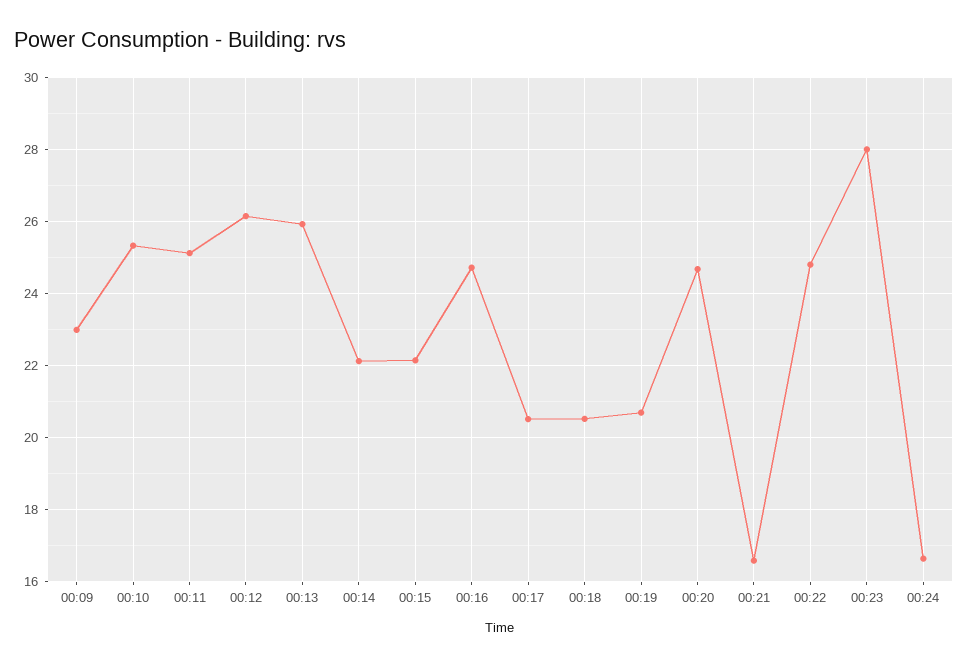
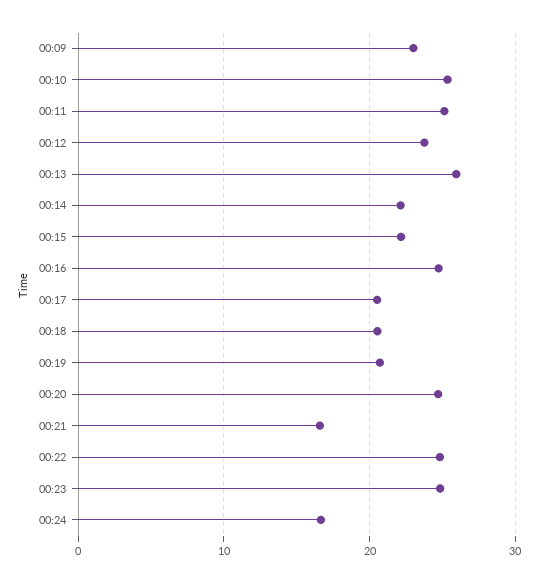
  {
    "00:09": 23,
    "00:10": 25.4,
    "00:11": 25.2,
-   "00:12": 26.2,
+   "00:12": 24,
    "00:13": 26,
    "00:14": 22.2,
    "00:15": 22.2,
    "00:16": 24.8,
    "00:17": 20.6,
    "00:18": 20.6,
    "00:19": 20.8,
    "00:20": 24.6,
    "00:21": 16.6,
    "00:22": 24.8,
-   "00:23": 28,
+   "00:23": 25,
    "00:24": 16.6
  }

